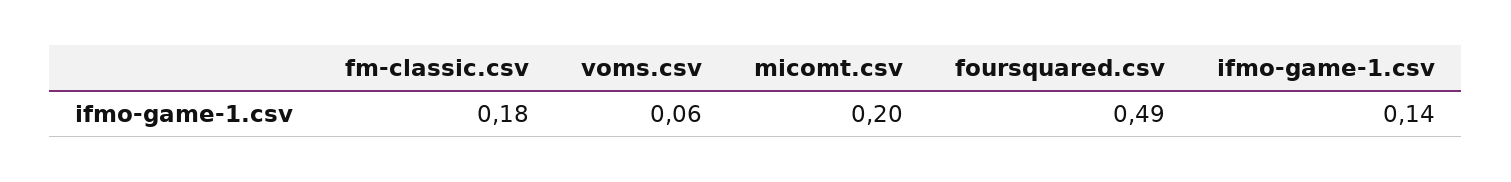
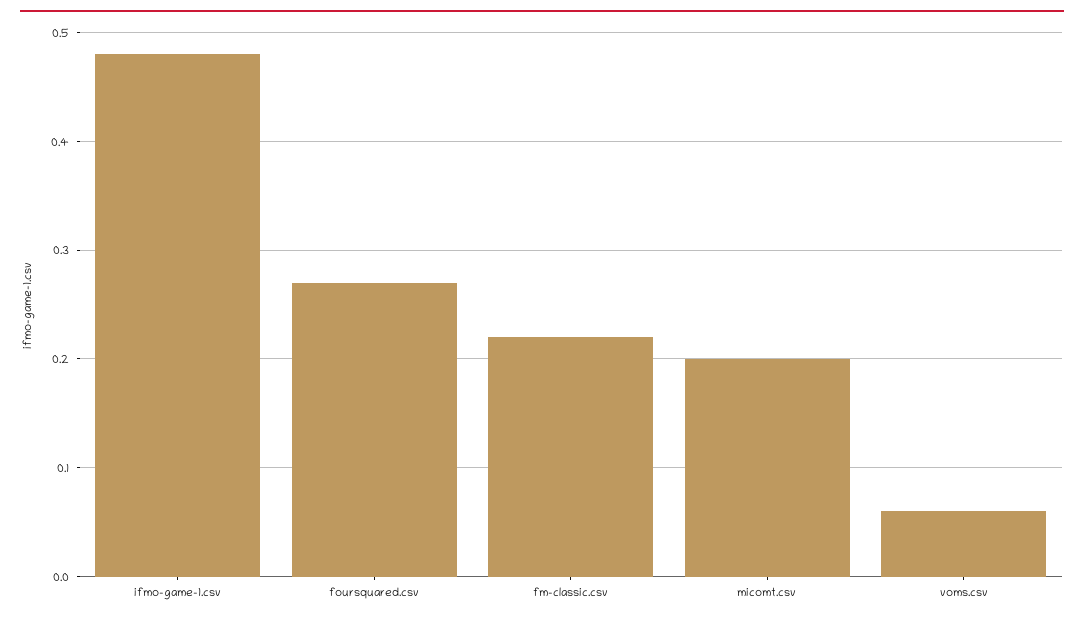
  {
-   "fm-classic.csv": 0.18,
+   "fm-classic.csv": 0.22,
    "voms.csv": 0.06,
    "micomt.csv": 0.2,
-   "foursquared.csv": 0.49,
+   "foursquared.csv": 0.27,
-   "ifmo-game-1.csv": 0.14
+   "ifmo-game-1.csv": 0.48
  }

